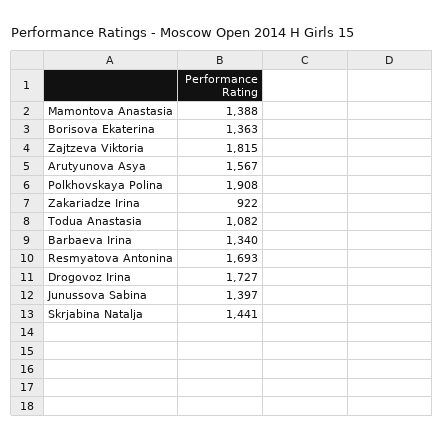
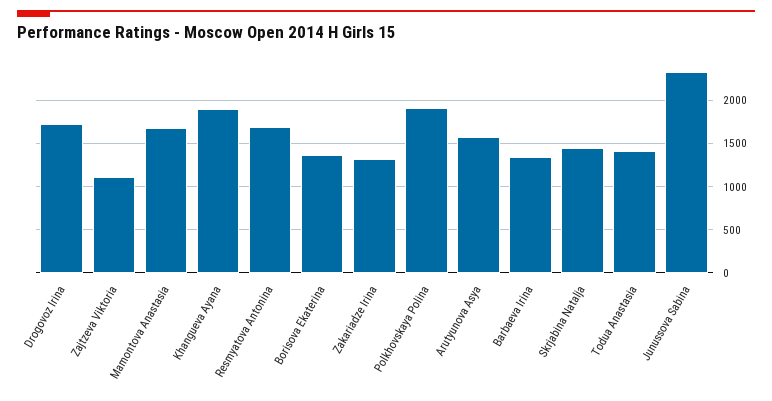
  {
-   "Mamontova Anastasia": 1388,
+   "Mamontova Anastasia": 1700,
    "Borisova Ekaterina": 1363,
-   "Zajtzeva Viktoria": 1815,
+   "Zajtzeva Viktoria": 1100,
    "Arutyunova Asya": 1567,
    "Polkhovskaya Polina": 1908,
-   "Zakariadze Irina": 922,
+   "Zakariadze Irina": 1300,
-   "Todua Anastasia": 1082,
+   "Todua Anastasia": 1400,
    "Barbaeva Irina": 1340,
    "Resmyatova Antonina": 1693,
    "Drogovoz Irina": 1727,
-   "Junussova Sabina": 1397,
+   "Junussova Sabina": 2300,
-   "Skrjabina Natalja": 1441
+   "Skrjabina Natalja": 1441,
+   "Khangueva Ayana": 1900
  }

